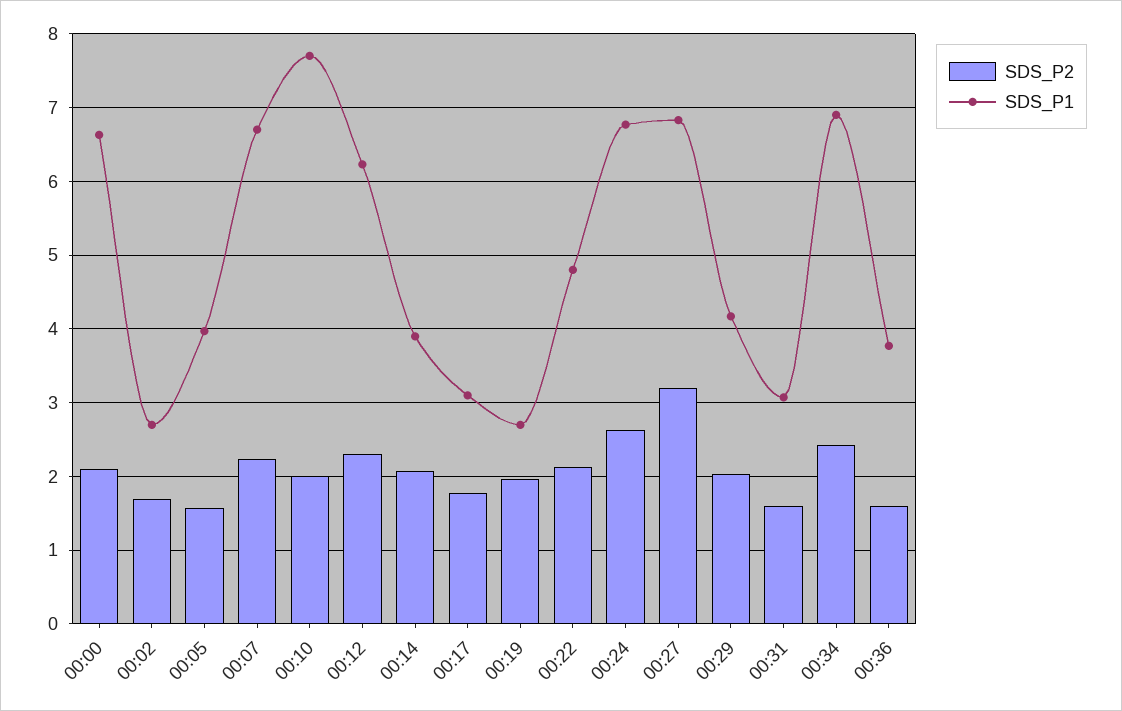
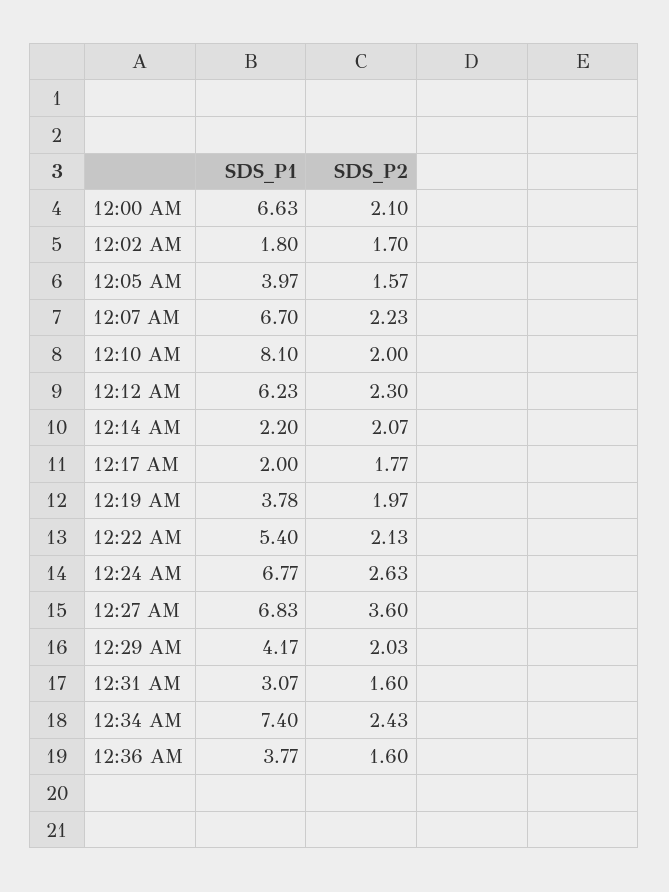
  {
    "SDS_P2": {
      "00:00": 2.1,
      "00:02": 1.7,
      "00:05": 1.57,
      "00:07": 2.23,
      "00:10": 2,
      "00:12": 2.3,
      "00:14": 2.07,
      "00:17": 1.77,
      "00:19": 1.97,
      "00:22": 2.13,
      "00:24": 2.63,
-     "00:27": 3.2,
+     "00:27": 3.6,
      "00:29": 2.03,
      "00:31": 1.6,
      "00:34": 2.43,
      "00:36": 1.6
    },
    "SDS_P1": {
      "00:00": 6.63,
-     "00:02": 2.7,
+     "00:02": 1.8,
      "00:05": 3.97,
      "00:07": 6.7,
-     "00:10": 7.7,
+     "00:10": 8.1,
      "00:12": 6.23,
-     "00:14": 3.9,
+     "00:14": 2.2,
-     "00:17": 3.1,
+     "00:17": 2,
-     "00:19": 2.7,
+     "00:19": 3.78,
-     "00:22": 4.8,
+     "00:22": 5.4,
      "00:24": 6.77,
      "00:27": 6.83,
      "00:29": 4.17,
      "00:31": 3.07,
-     "00:34": 6.9,
+     "00:34": 7.4,
      "00:36": 3.77
    }
  }

